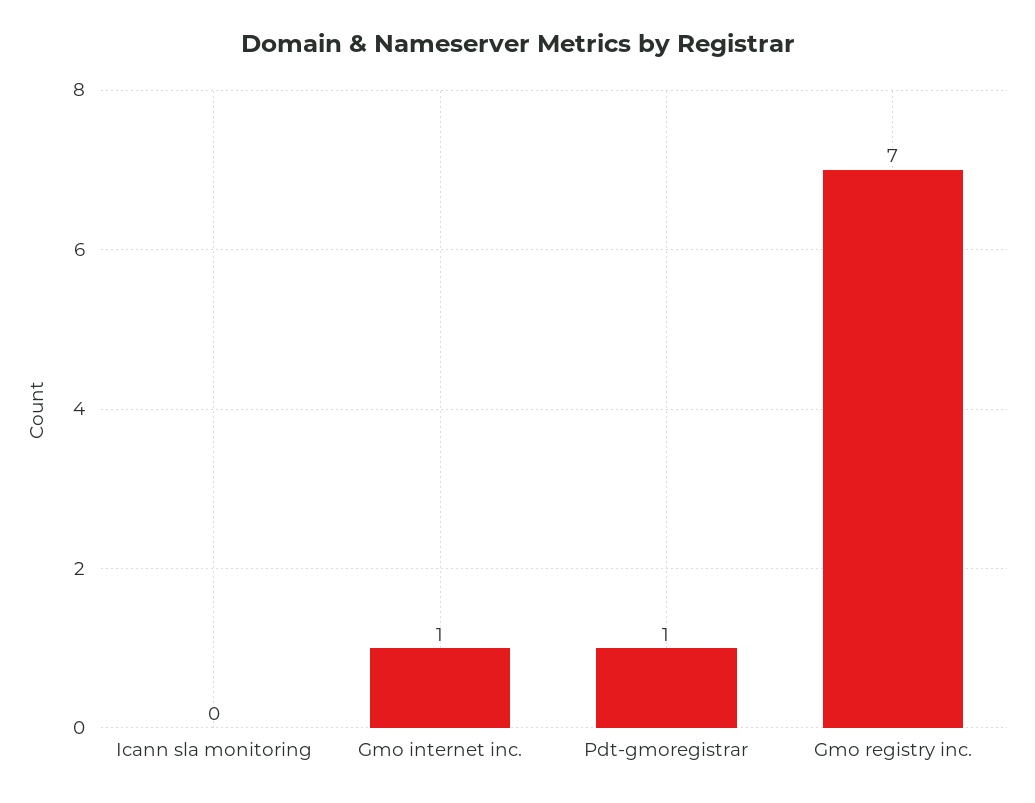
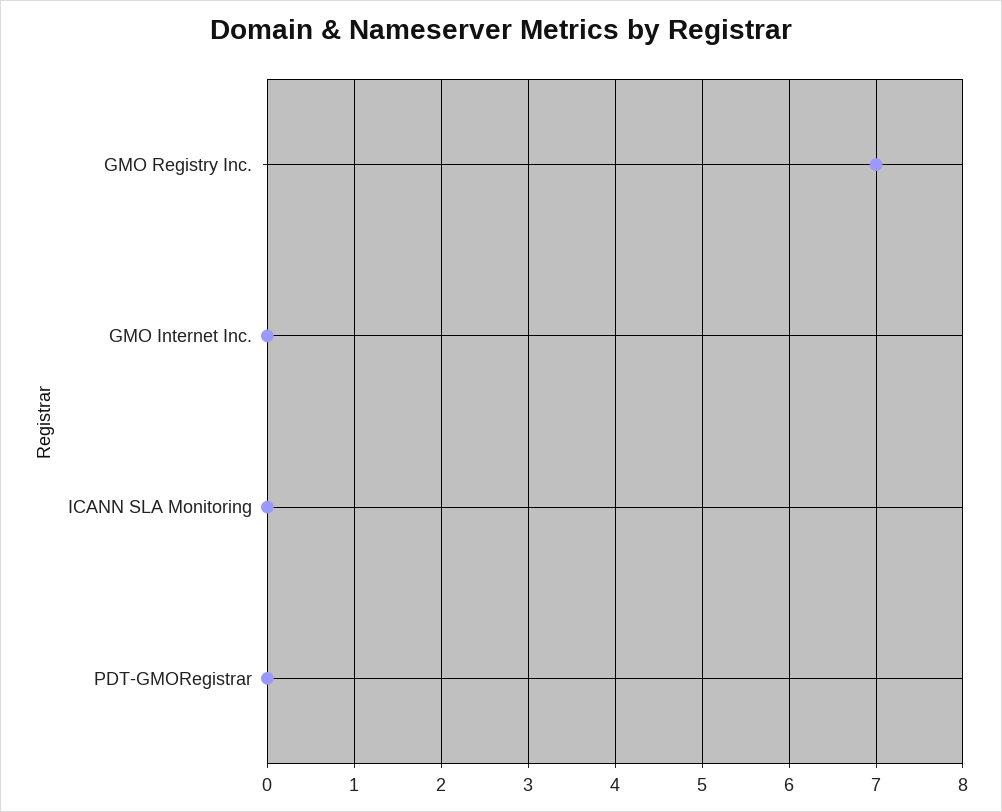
  {
    "Icann sla monitoring": 0,
-   "Gmo internet inc.": 1,
+   "Gmo internet inc.": 0,
-   "Pdt-gmoregistrar": 1,
+   "Pdt-gmoregistrar": 0,
    "Gmo registry inc.": 7
  }

